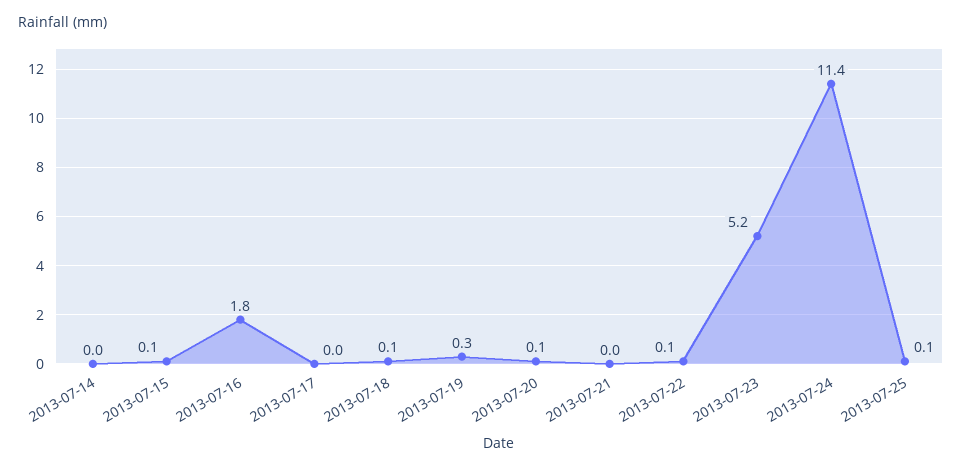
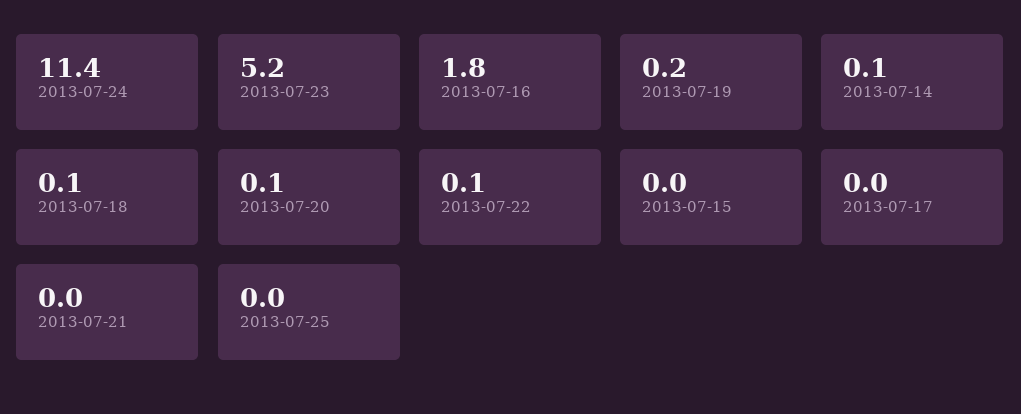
  {
-   "2013-07-14": 0,
+   "2013-07-14": 0.1,
-   "2013-07-15": 0.1,
+   "2013-07-15": 0,
    "2013-07-16": 1.8,
    "2013-07-17": 0,
    "2013-07-18": 0.1,
-   "2013-07-19": 0.3,
+   "2013-07-19": 0.2,
    "2013-07-20": 0.1,
    "2013-07-21": 0,
    "2013-07-22": 0.1,
    "2013-07-23": 5.2,
    "2013-07-24": 11.4,
-   "2013-07-25": 0.1
+   "2013-07-25": 0
  }

